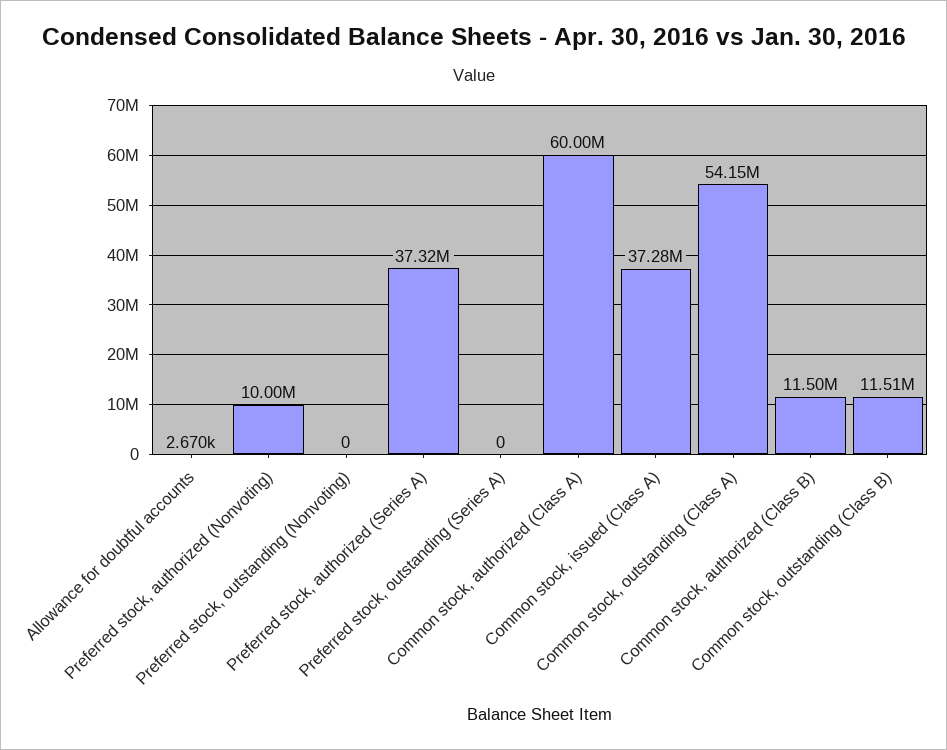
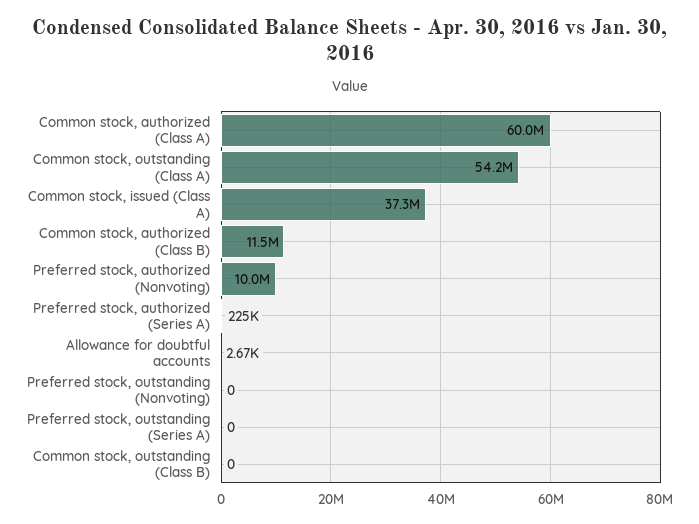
  {
    "Allowance for doubtful accounts": 2670,
    "Preferred stock, authorized (Nonvoting)": 10000000,
    "Preferred stock, outstanding (Nonvoting)": 0,
-   "Preferred stock, authorized (Series A)": 37320000,
+   "Preferred stock, authorized (Series A)": 225000,
    "Preferred stock, outstanding (Series A)": 0,
    "Common stock, authorized (Class A)": 60000000,
    "Common stock, issued (Class A)": 37280000,
    "Common stock, outstanding (Class A)": 54150000,
    "Common stock, authorized (Class B)": 11500000,
-   "Common stock, outstanding (Class B)": 11510000
+   "Common stock, outstanding (Class B)": 0
  }

